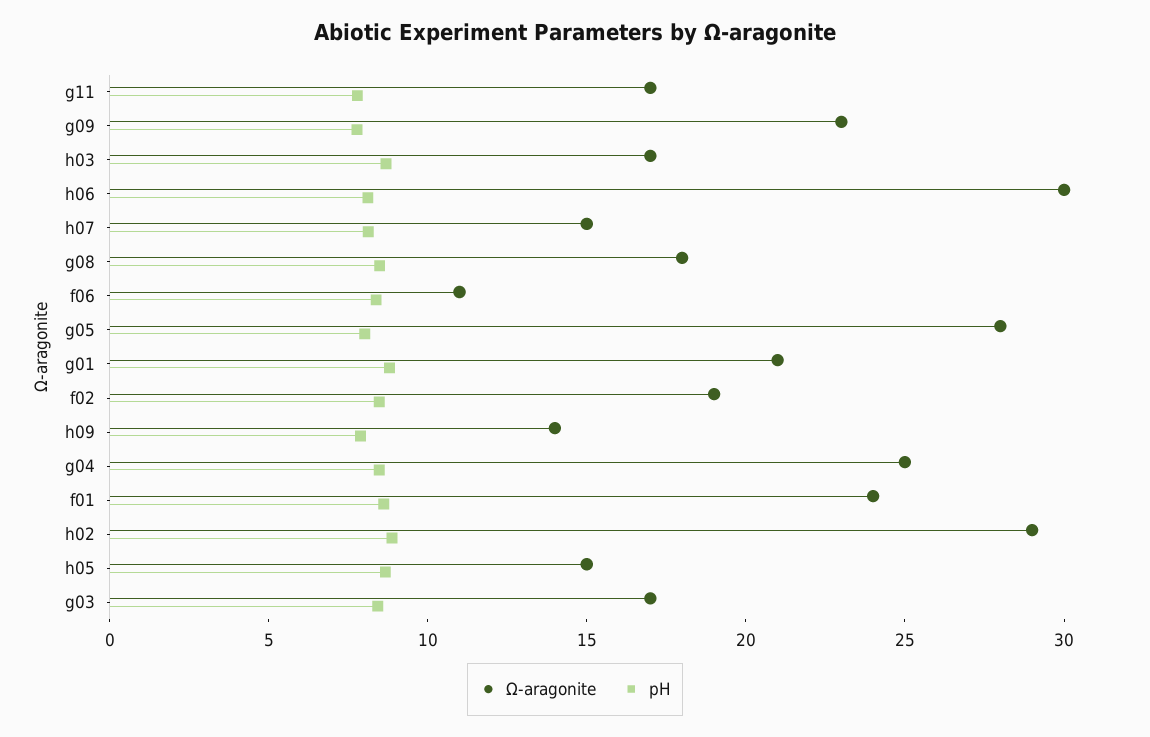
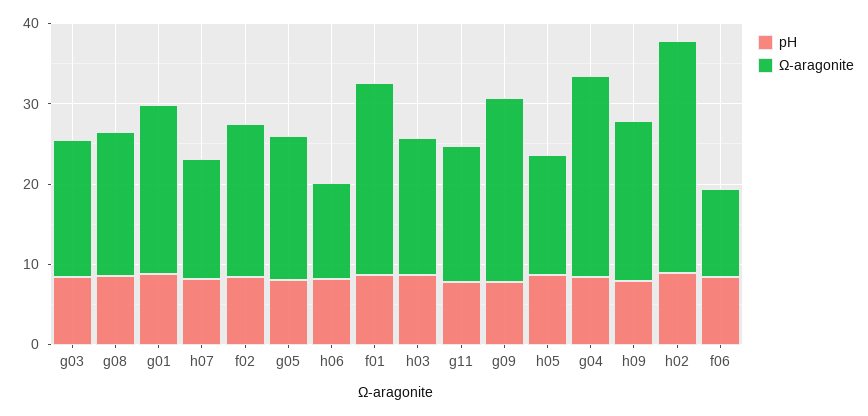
  {
    "Ω-aragonite": {
      "g11": 17,
      "g09": 23,
      "h03": 17,
-     "h06": 30,
+     "h06": 12,
      "h07": 15,
      "g08": 18,
      "f06": 11,
-     "g05": 28,
+     "g05": 18,
      "g01": 21,
      "f02": 19,
-     "h09": 14,
+     "h09": 20,
      "g04": 25,
      "f01": 24,
      "h02": 29,
      "h05": 15,
      "g03": 17
    },
    "pH": {
      "g11": 8,
      "g09": 8,
      "h03": 9,
      "h06": 8,
      "h07": 8,
      "g08": 8,
      "f06": 8,
      "g05": 8,
      "g01": 9,
      "f02": 8,
      "h09": 8,
      "g04": 8,
      "f01": 9,
      "h02": 9,
      "h05": 9,
      "g03": 8
    }
  }

